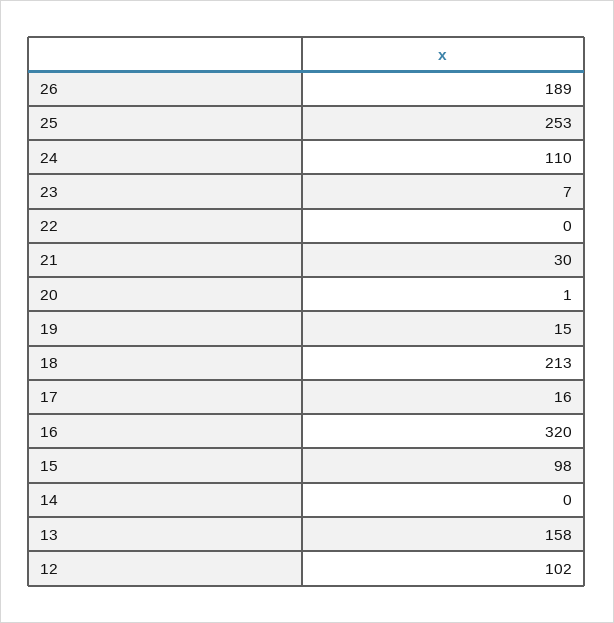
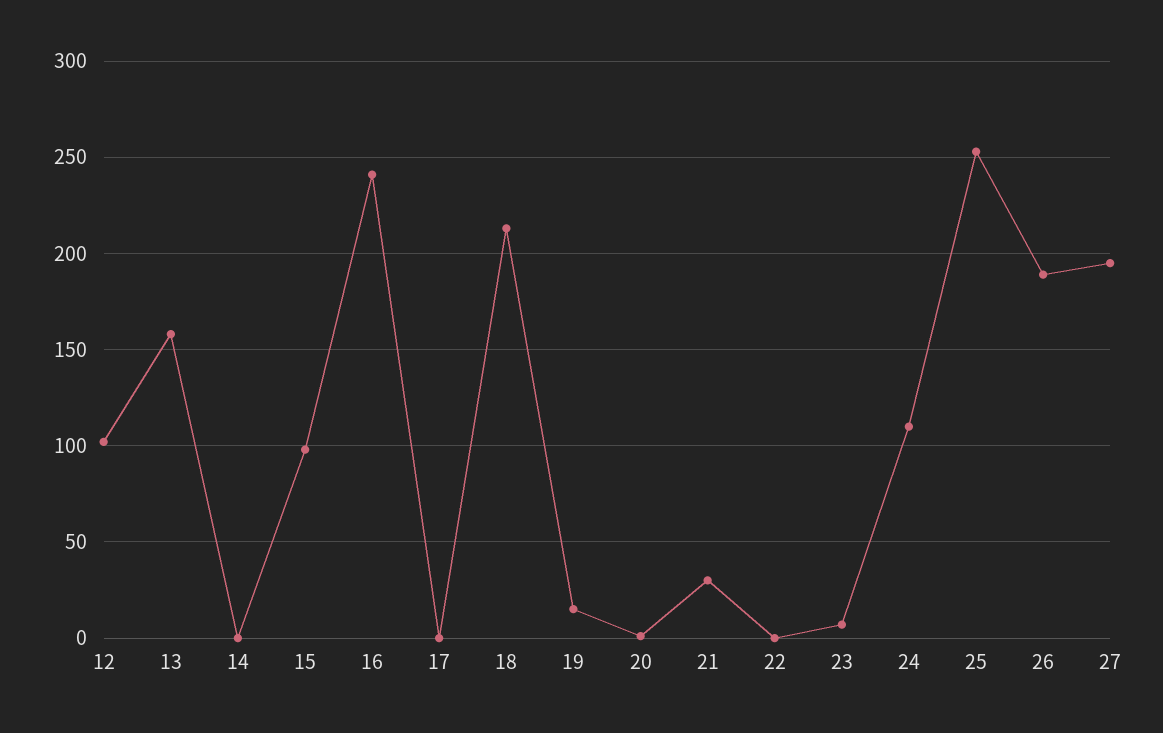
  {
    "26": 189,
    "25": 253,
    "24": 110,
    "23": 7,
    "22": 0,
    "21": 30,
    "20": 1,
    "19": 15,
    "18": 213,
-   "17": 16,
+   "17": 0,
-   "16": 320,
+   "16": 240,
    "15": 98,
    "14": 0,
    "13": 158,
-   "12": 102
+   "12": 102,
+   "27": 195
  }

